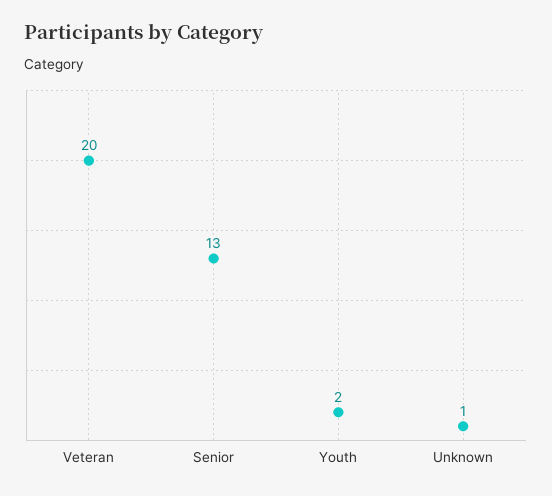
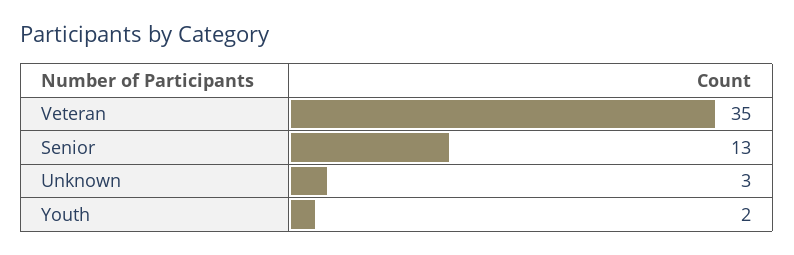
  {
-   "Veteran": 20,
+   "Veteran": 35,
    "Senior": 13,
    "Youth": 2,
-   "Unknown": 1
+   "Unknown": 3
  }

